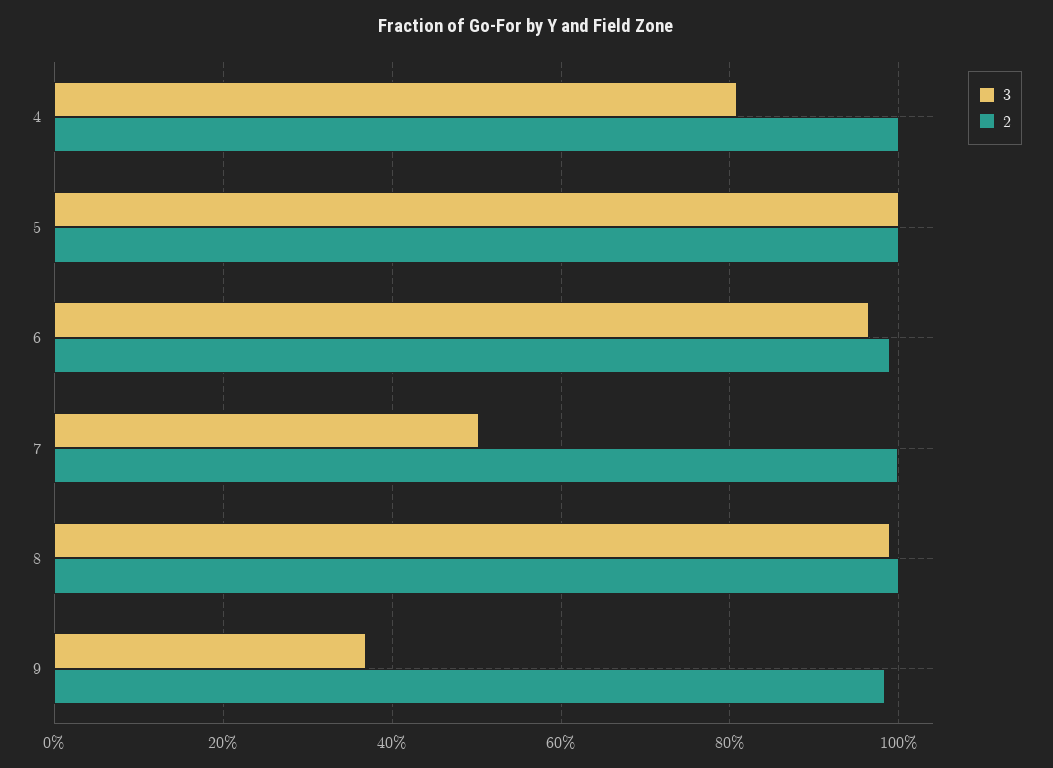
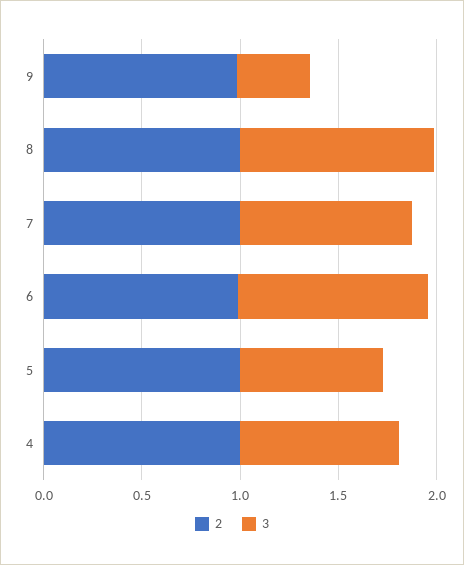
  {
    "3": {
      "4": 0.8,
-     "5": 1,
+     "5": 0.7,
      "6": 0.96,
-     "7": 0.5,
+     "7": 0.9,
      "8": 0.98,
      "9": 0.36
    },
    "2": {
      "4": 1,
      "5": 1,
      "6": 0.98,
      "7": 1,
      "8": 1,
      "9": 0.98
    }
  }

